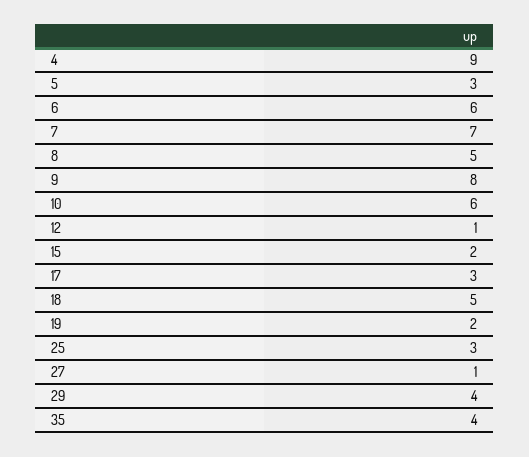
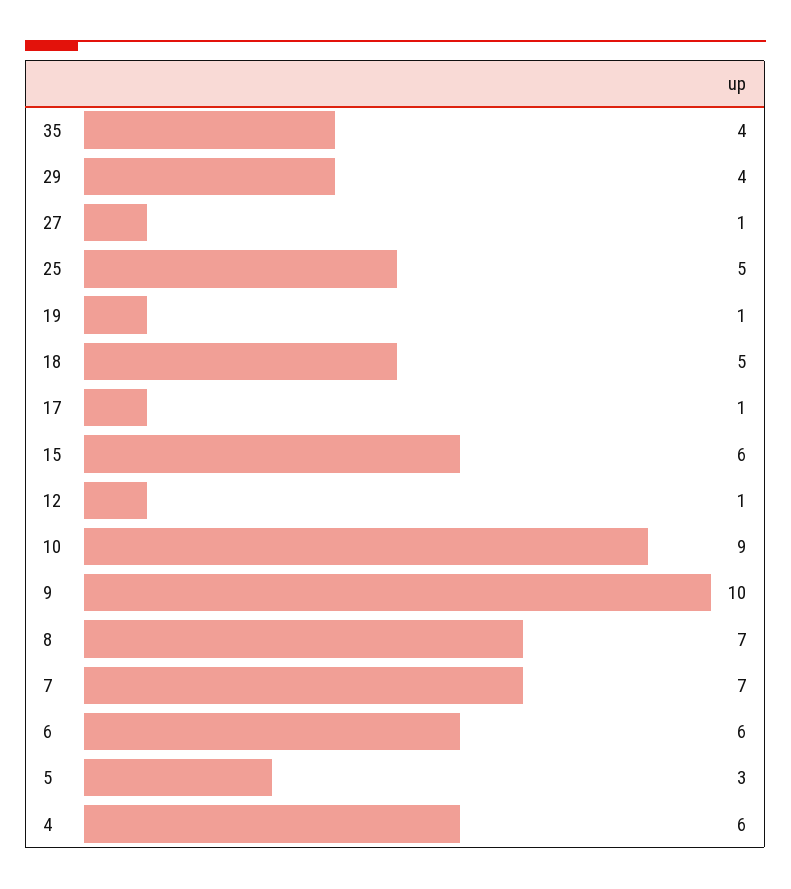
  {
-   "4": 9,
+   "4": 6,
    "5": 3,
    "6": 6,
    "7": 7,
-   "8": 5,
+   "8": 7,
-   "9": 8,
+   "9": 10,
-   "10": 6,
+   "10": 9,
    "12": 1,
-   "15": 2,
+   "15": 6,
-   "17": 3,
+   "17": 1,
    "18": 5,
-   "19": 2,
+   "19": 1,
-   "25": 3,
+   "25": 5,
    "27": 1,
    "29": 4,
    "35": 4
  }

